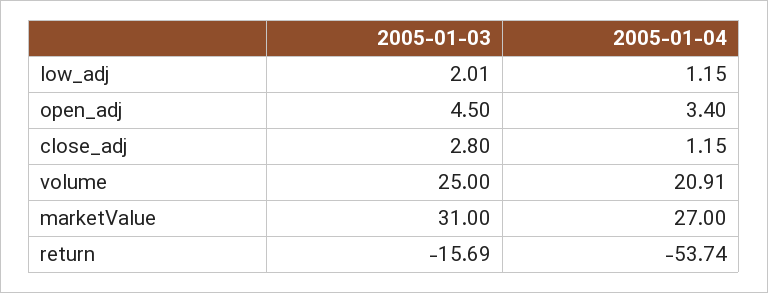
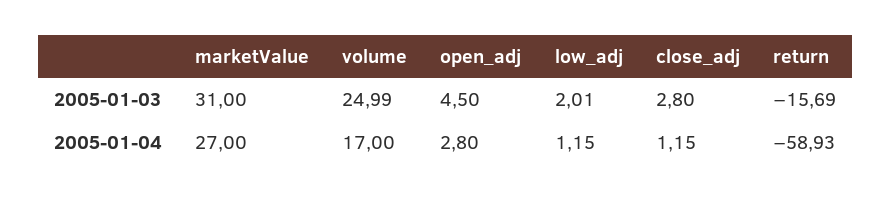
  {
    "2005-01-03": {
      "low_adj": 2.01,
      "open_adj": 4.5,
      "close_adj": 2.8,
-     "volume": 25,
+     "volume": 24.99,
      "marketValue": 31,
      "return": -15.69
    },
    "2005-01-04": {
      "low_adj": 1.15,
-     "open_adj": 3.4,
+     "open_adj": 2.8,
      "close_adj": 1.15,
-     "volume": 20.91,
+     "volume": 17,
      "marketValue": 27,
-     "return": -53.74
+     "return": -58.93
    }
  }

